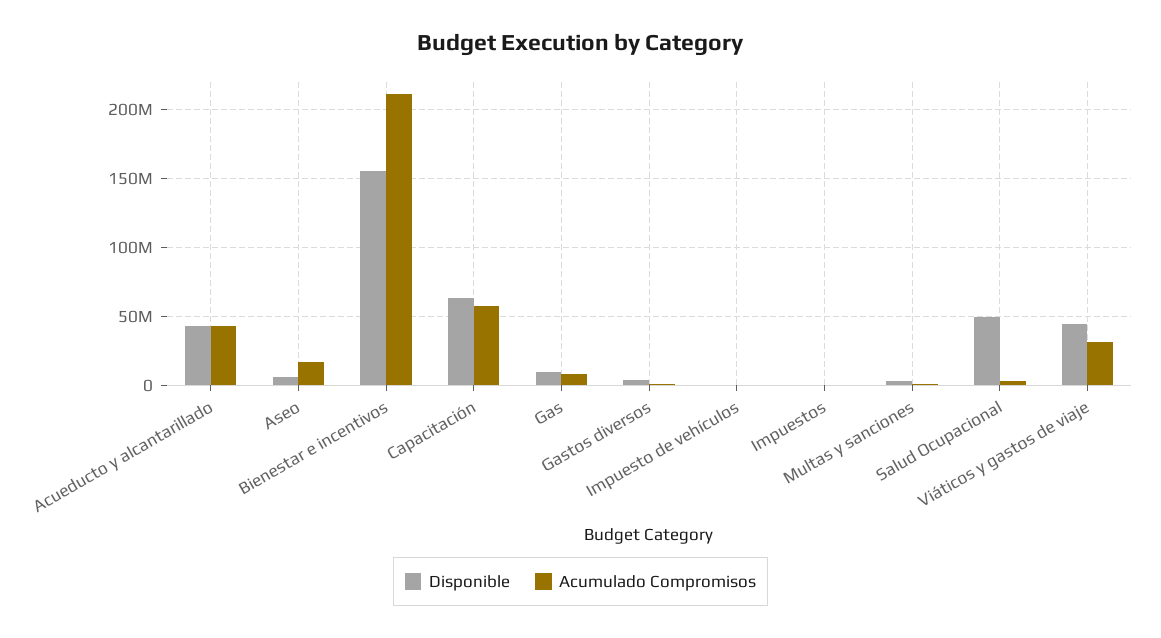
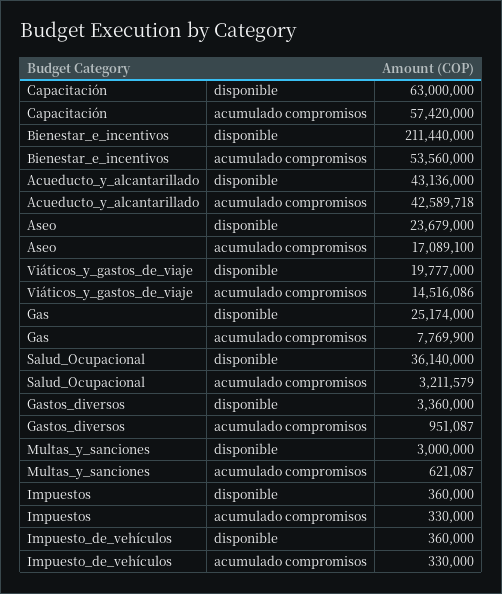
  {
    "Disponible": {
      "Acueducto y alcantarillado": 43136000,
-     "Aseo": 5000000,
+     "Aseo": 23679000,
-     "Bienestar e incentivos": 155000000,
+     "Bienestar e incentivos": 211440000,
      "Capacitación": 63000000,
-     "Gas": 10000000,
+     "Gas": 25174000,
      "Gastos diversos": 3360000,
      "Impuesto de vehículos": 360000,
      "Impuestos": 360000,
      "Multas y sanciones": 3000000,
-     "Salud Ocupacional": 50000000,
+     "Salud Ocupacional": 36140000,
-     "Viáticos y gastos de viaje": 45000000
+     "Viáticos y gastos de viaje": 19777000
    },
    "Acumulado Compromisos": {
      "Acueducto y alcantarillado": 42589718,
      "Aseo": 17089100,
-     "Bienestar e incentivos": 210000000,
+     "Bienestar e incentivos": 53560000,
      "Capacitación": 57420000,
      "Gas": 7769900,
      "Gastos diversos": 951087,
      "Impuesto de vehículos": 330000,
      "Impuestos": 330000,
      "Multas y sanciones": 621087,
      "Salud Ocupacional": 3211579,
-     "Viáticos y gastos de viaje": 30000000
+     "Viáticos y gastos de viaje": 14516086
    }
  }

